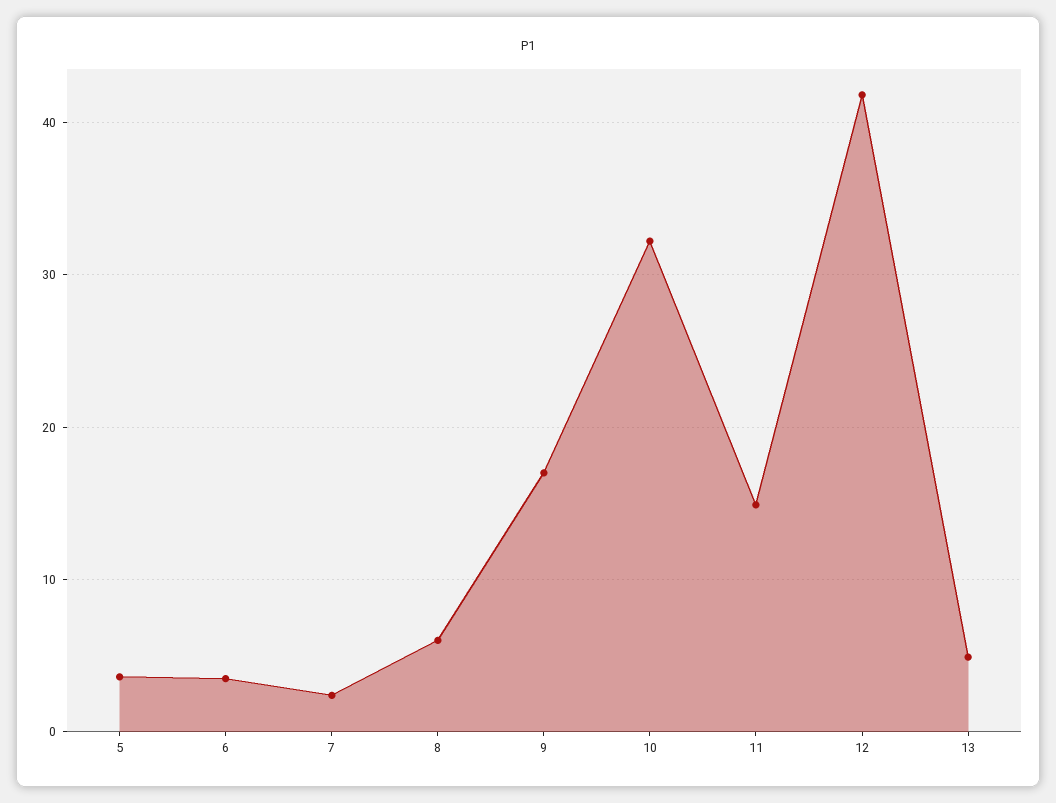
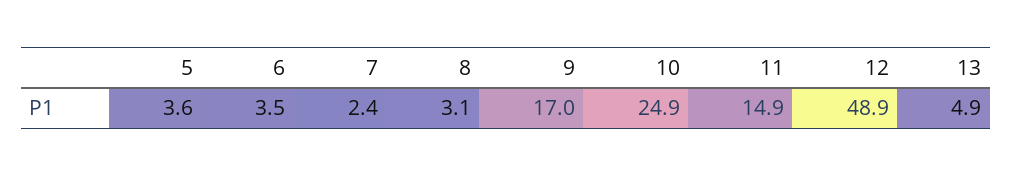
  {
    "5": 3.6,
    "6": 3.5,
    "7": 2.4,
-   "8": 6,
+   "8": 3.1,
    "9": 17,
-   "10": 32,
+   "10": 24.9,
    "11": 14.9,
-   "12": 42,
+   "12": 48.9,
    "13": 4.9
  }

